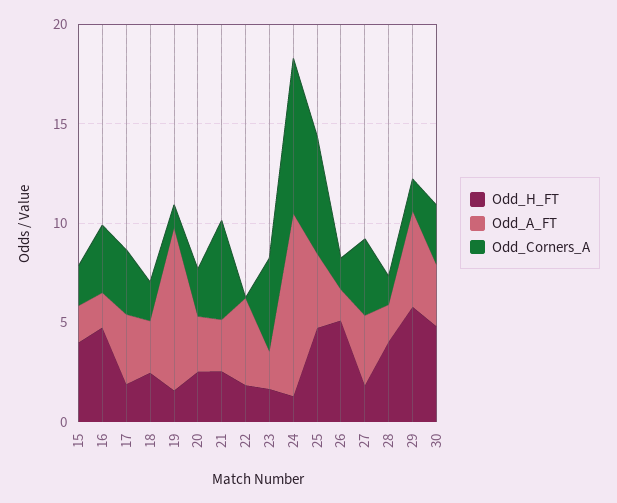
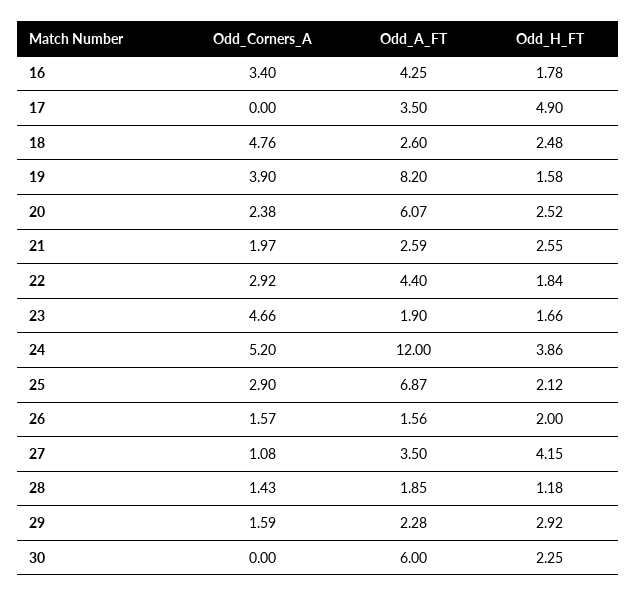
  {
    "Odd_H_FT": {
-     "15": 4,
-     "16": 5,
+     "16": 1.78,
-     "17": 2,
+     "17": 4.9,
      "18": 2.48,
      "19": 1.58,
      "20": 2.52,
      "21": 2.55,
      "22": 1.84,
      "23": 1.66,
-     "24": 1,
+     "24": 3.86,
-     "25": 5,
+     "25": 2.12,
-     "26": 5,
+     "26": 2,
-     "27": 2,
+     "27": 4.15,
-     "28": 4,
+     "28": 1.18,
-     "29": 6,
+     "29": 2.92,
-     "30": 5
+     "30": 2.25
    },
    "Odd_A_FT": {
-     "15": 2,
-     "16": 2,
+     "16": 4.25,
      "17": 3.5,
      "18": 2.6,
      "19": 8.2,
-     "20": 3,
+     "20": 6.07,
      "21": 2.59,
      "22": 4.4,
      "23": 1.9,
-     "24": 9,
+     "24": 12,
-     "25": 4,
+     "25": 6.87,
      "26": 1.56,
      "27": 3.5,
      "28": 1.85,
-     "29": 5,
+     "29": 2.28,
-     "30": 3
+     "30": 6
    },
    "Odd_Corners_A": {
-     "15": 2,
      "16": 3.4,
-     "17": 3,
+     "17": 0,
-     "18": 2,
+     "18": 4.76,
-     "19": 1,
+     "19": 3.9,
      "20": 2.38,
-     "21": 5,
+     "21": 1.97,
-     "22": 0,
+     "22": 2.92,
      "23": 4.66,
-     "24": 8,
+     "24": 5.2,
-     "25": 6,
+     "25": 2.9,
      "26": 1.57,
-     "27": 4,
+     "27": 1.08,
      "28": 1.43,
      "29": 1.59,
-     "30": 3
+     "30": 0
    }
  }

